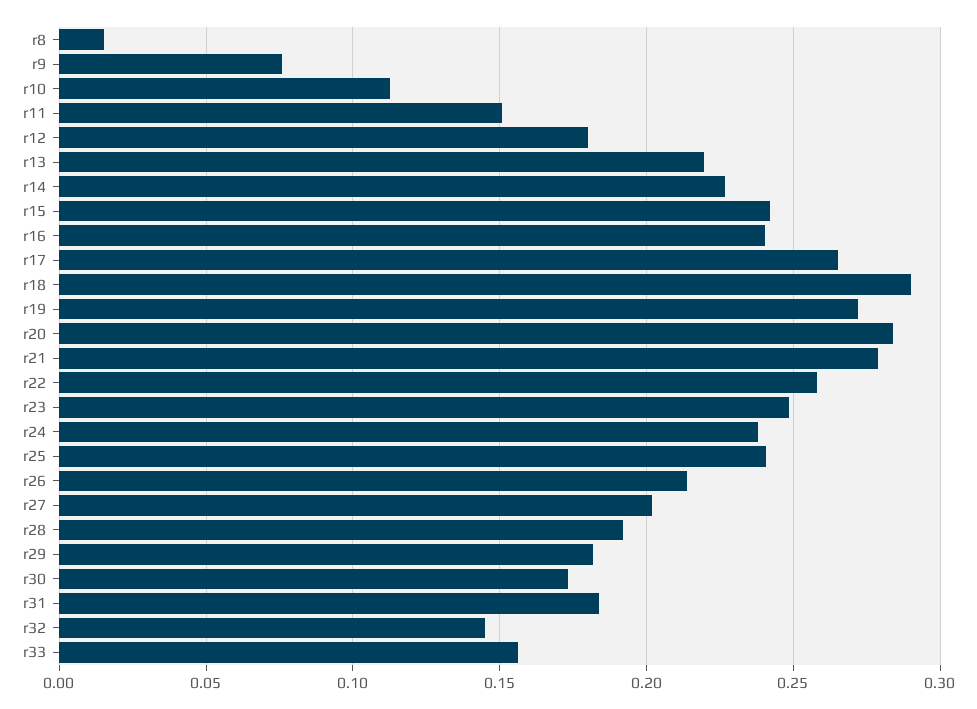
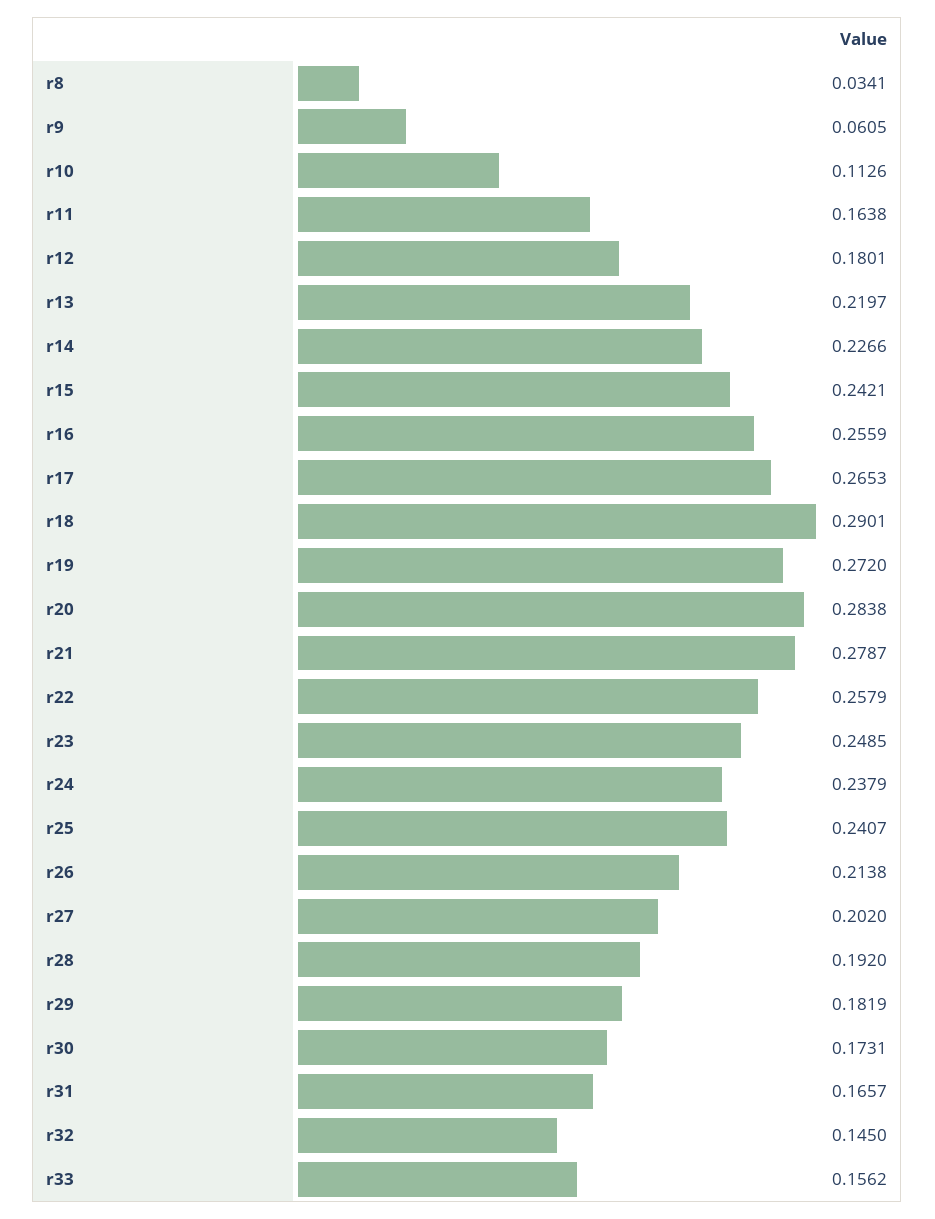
  {
-   "r8": 0.015,
+   "r8": 0.0341,
-   "r9": 0.075,
+   "r9": 0.0605,
    "r10": 0.1126,
-   "r11": 0.15,
+   "r11": 0.1638,
    "r12": 0.1801,
    "r13": 0.2197,
    "r14": 0.2266,
    "r15": 0.2421,
-   "r16": 0.24,
+   "r16": 0.2559,
    "r17": 0.2653,
    "r18": 0.2901,
    "r19": 0.272,
    "r20": 0.2838,
    "r21": 0.2787,
    "r22": 0.2579,
    "r23": 0.2485,
    "r24": 0.2379,
    "r25": 0.2407,
    "r26": 0.2138,
    "r27": 0.202,
    "r28": 0.192,
    "r29": 0.1819,
    "r30": 0.1731,
-   "r31": 0.185,
+   "r31": 0.1657,
    "r32": 0.145,
    "r33": 0.1562
  }

